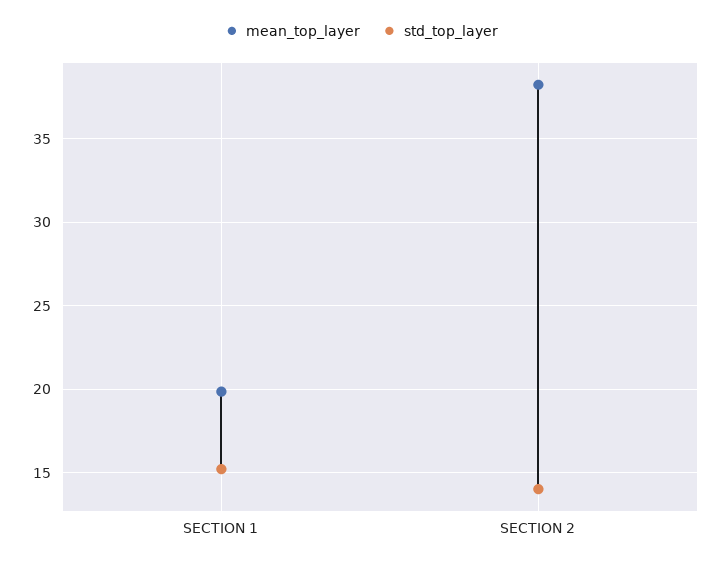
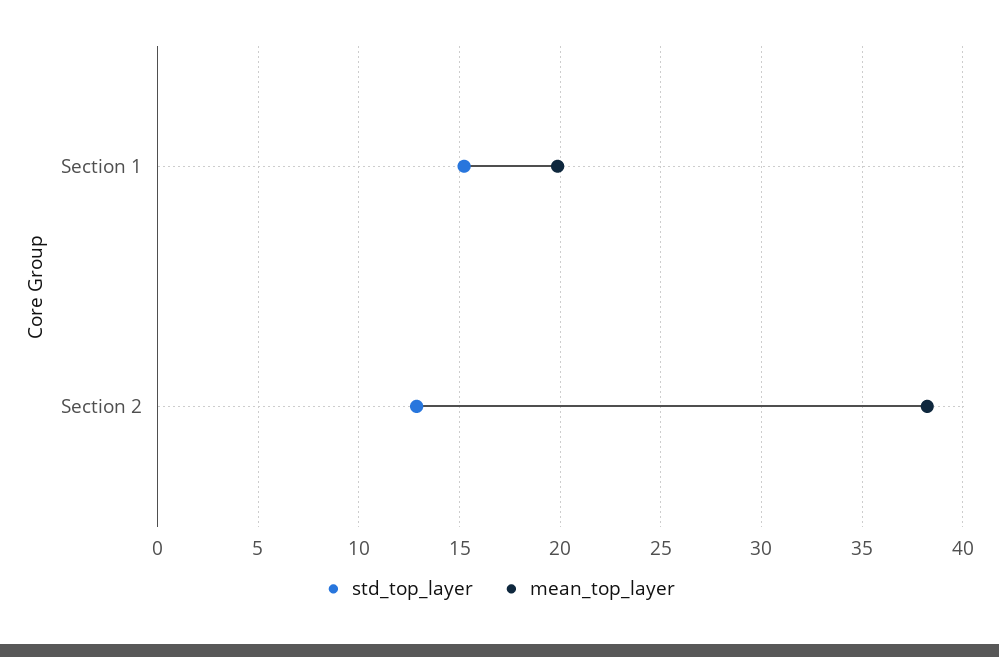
  {
    "mean_top_layer": {
      "SECTION 1": 20,
      "SECTION 2": 38
    },
    "std_top_layer": {
      "SECTION 1": 15,
-     "SECTION 2": 14
+     "SECTION 2": 13
    }
  }

